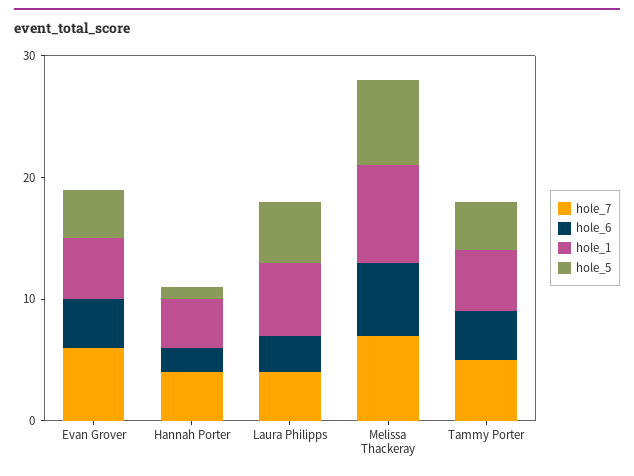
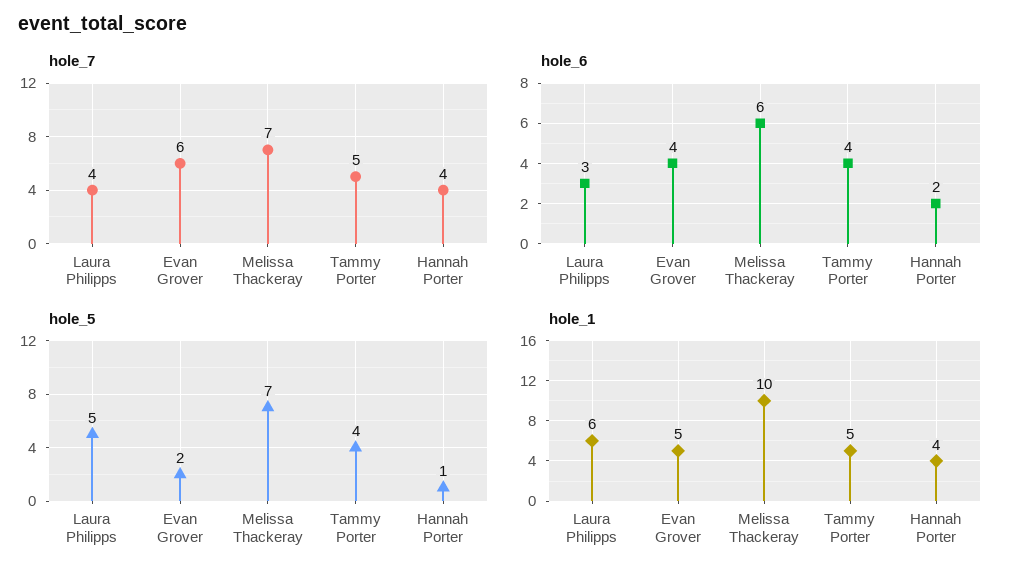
  {
    "hole_7": {
      "Evan Grover": 6,
      "Hannah Porter": 4,
      "Laura Philipps": 4,
      "Melissa Thackeray": 7,
      "Tammy Porter": 5
    },
    "hole_6": {
      "Evan Grover": 4,
      "Hannah Porter": 2,
      "Laura Philipps": 3,
      "Melissa Thackeray": 6,
      "Tammy Porter": 4
    },
    "hole_1": {
      "Evan Grover": 5,
      "Hannah Porter": 4,
      "Laura Philipps": 6,
-     "Melissa Thackeray": 8,
+     "Melissa Thackeray": 10,
      "Tammy Porter": 5
    },
    "hole_5": {
-     "Evan Grover": 4,
+     "Evan Grover": 2,
      "Hannah Porter": 1,
      "Laura Philipps": 5,
      "Melissa Thackeray": 7,
      "Tammy Porter": 4
    }
  }

